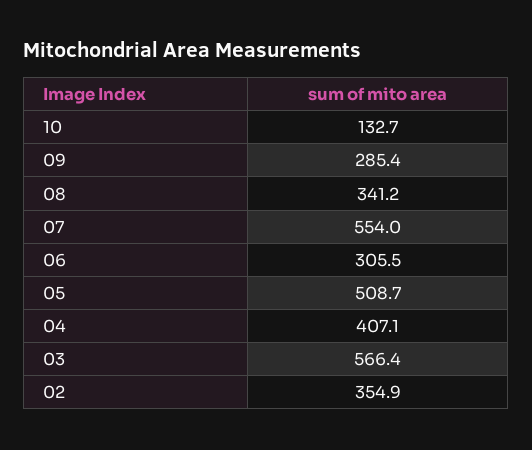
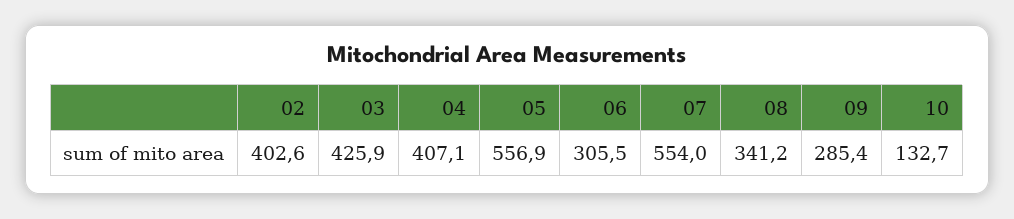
  {
    "10": 132.7,
    "09": 285.4,
    "08": 341.2,
    "07": 554,
    "06": 305.5,
-   "05": 508.7,
+   "05": 556.9,
    "04": 407.1,
-   "03": 566.4,
+   "03": 425.9,
-   "02": 354.9
+   "02": 402.6
  }

